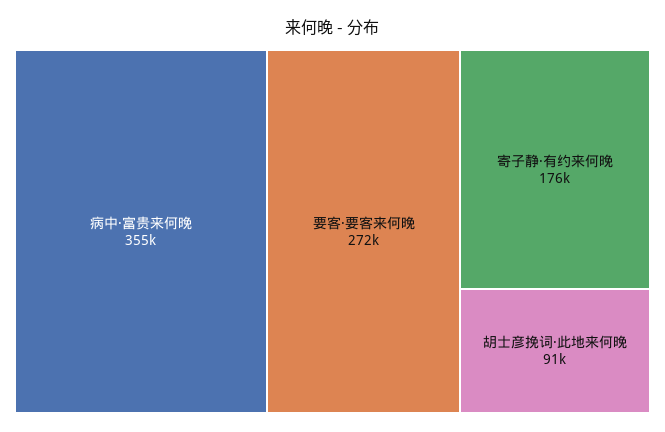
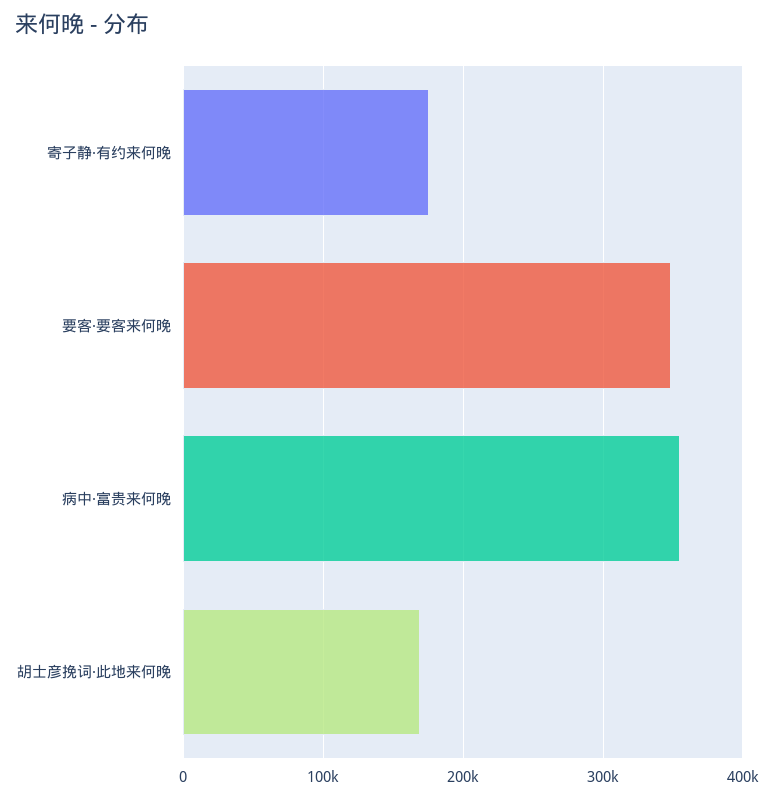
  {
    "病中·富贵来何晚": 355000,
-   "要客·要客来何晚": 272000,
+   "要客·要客来何晚": 350000,
    "寄子静·有约来何晚": 176000,
-   "胡士彦挽词·此地来何晚": 91000
+   "胡士彦挽词·此地来何晚": 170000
  }

